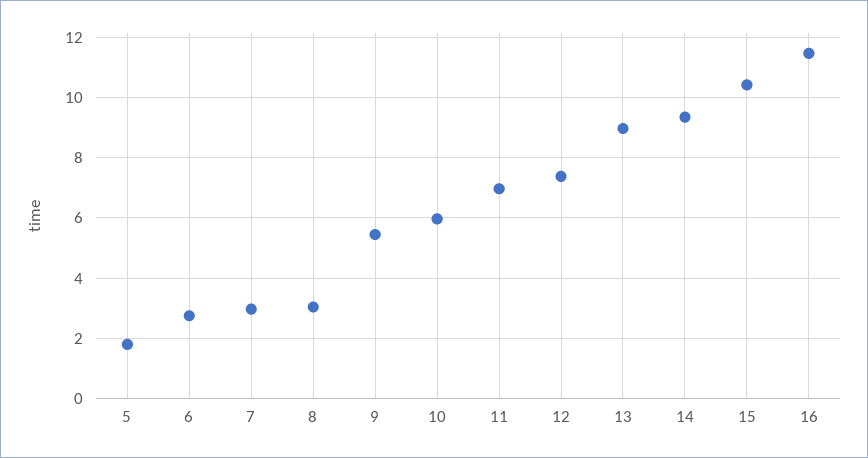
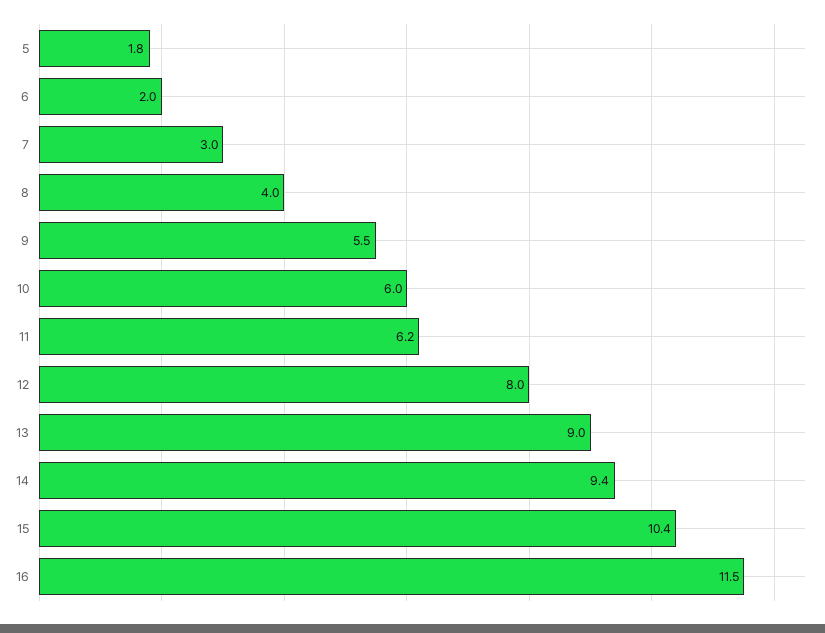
  {
    "5": 1.8,
-   "6": 2.8,
+   "6": 2,
    "7": 3,
-   "8": 3,
+   "8": 4,
    "9": 5.5,
    "10": 6,
-   "11": 7,
+   "11": 6.2,
-   "12": 7.4,
+   "12": 8,
    "13": 9,
    "14": 9.4,
    "15": 10.4,
    "16": 11.5
  }

